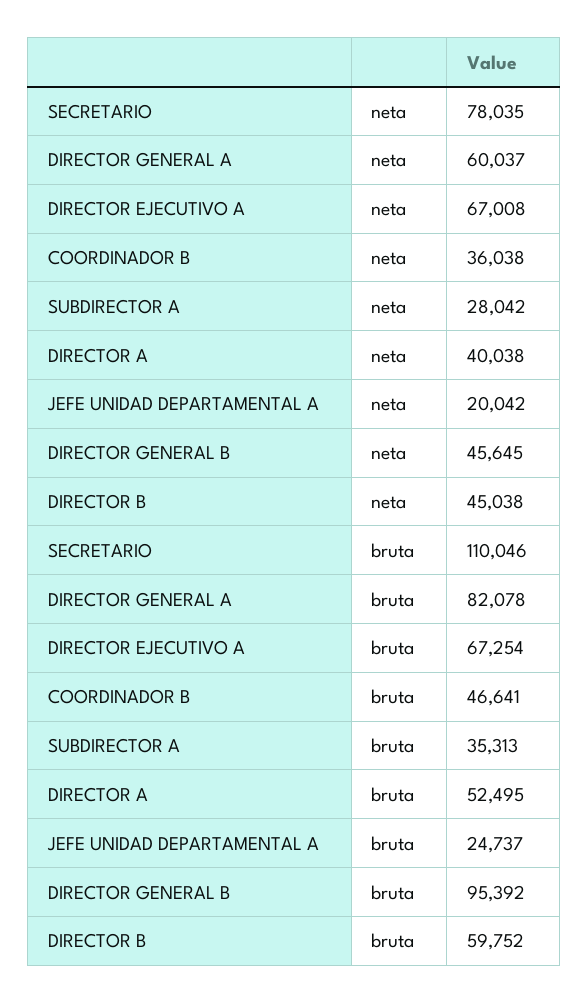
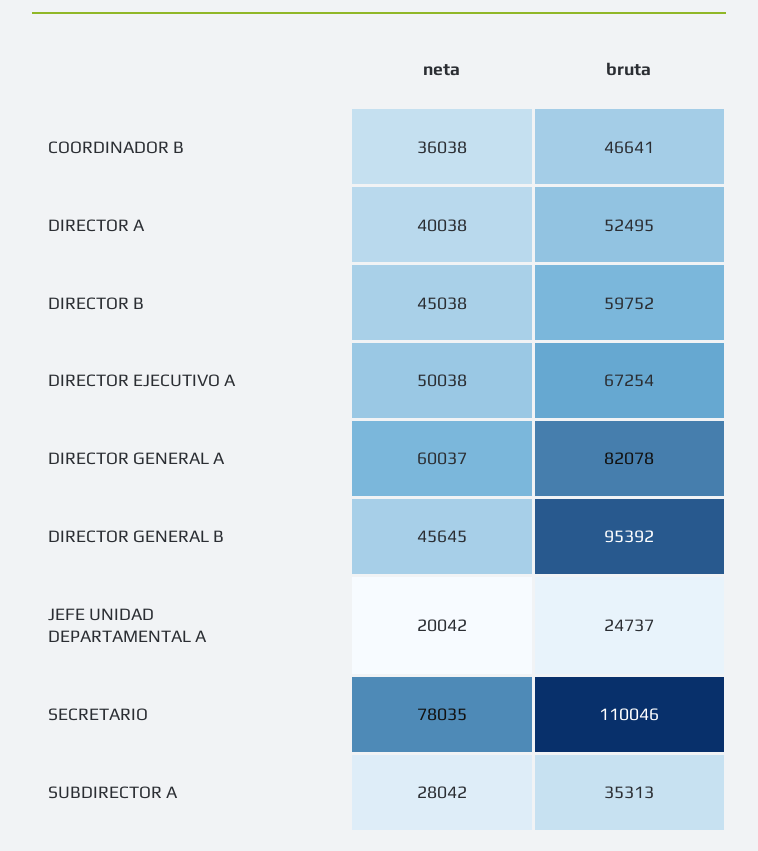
  {
    "SECRETARIO": {
      "neta": 78035,
      "bruta": 110046
    },
    "DIRECTOR GENERAL A": {
      "neta": 60037,
      "bruta": 82078
    },
    "DIRECTOR EJECUTIVO A": {
-     "neta": 67008,
+     "neta": 50038,
      "bruta": 67254
    },
    "COORDINADOR B": {
      "neta": 36038,
      "bruta": 46641
    },
    "SUBDIRECTOR A": {
      "neta": 28042,
      "bruta": 35313
    },
    "DIRECTOR A": {
      "neta": 40038,
      "bruta": 52495
    },
    "JEFE UNIDAD DEPARTAMENTAL A": {
      "neta": 20042,
      "bruta": 24737
    },
    "DIRECTOR GENERAL B": {
      "neta": 45645,
      "bruta": 95392
    },
    "DIRECTOR B": {
      "neta": 45038,
      "bruta": 59752
    }
  }

